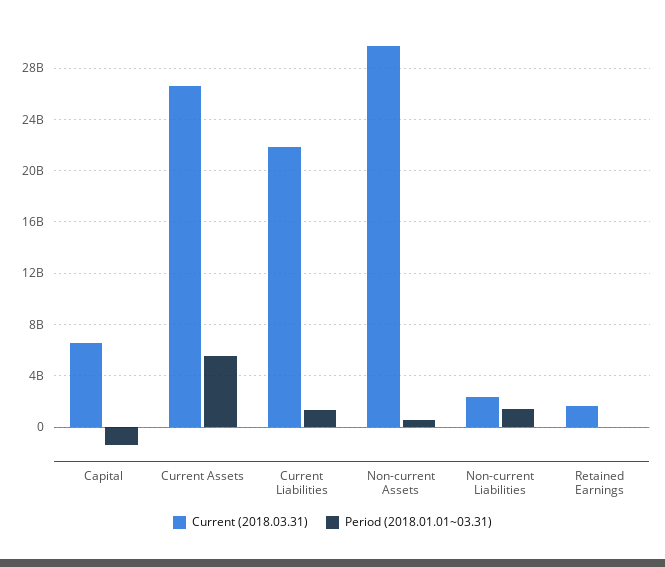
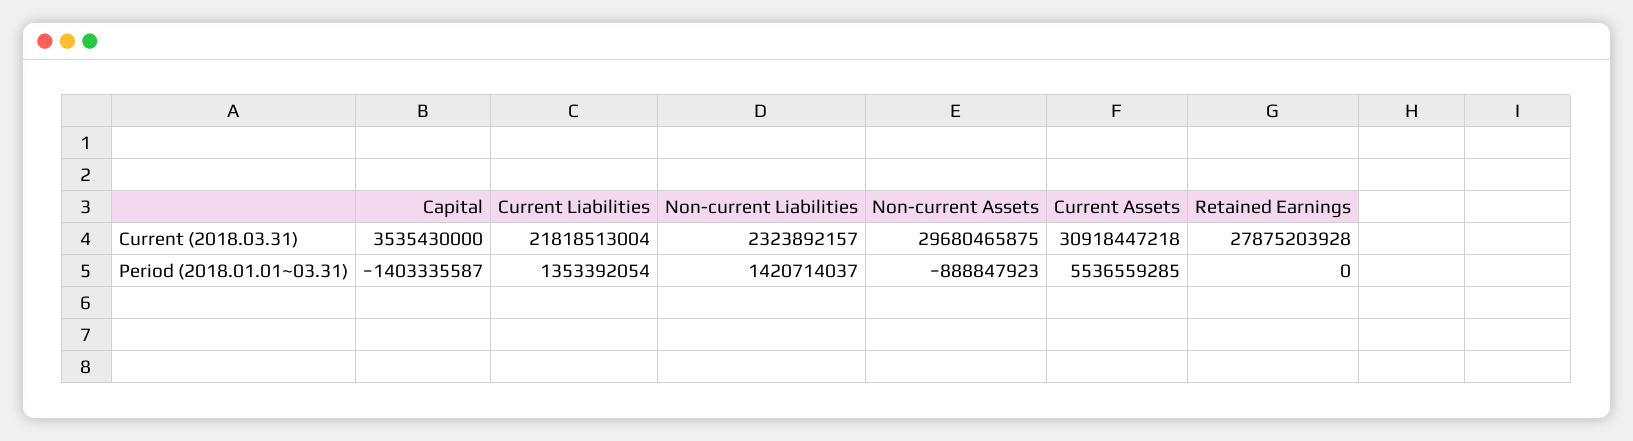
  {
    "Current (2018.03.31)": {
-     "Capital": 6500000000,
+     "Capital": 3535430000,
-     "Current Assets": 26500000000,
+     "Current Assets": 30918447218,
      "Current Liabilities": 21818513004,
      "Non-current Assets": 29680465875,
      "Non-current Liabilities": 2323892157,
-     "Retained Earnings": 1500000000
+     "Retained Earnings": 27875203928
    },
    "Period (2018.01.01~03.31)": {
      "Capital": -1403335587,
      "Current Assets": 5536559285,
      "Current Liabilities": 1353392054,
-     "Non-current Assets": 500000000,
+     "Non-current Assets": -888847923,
      "Non-current Liabilities": 1420714037,
      "Retained Earnings": 0
    }
  }

